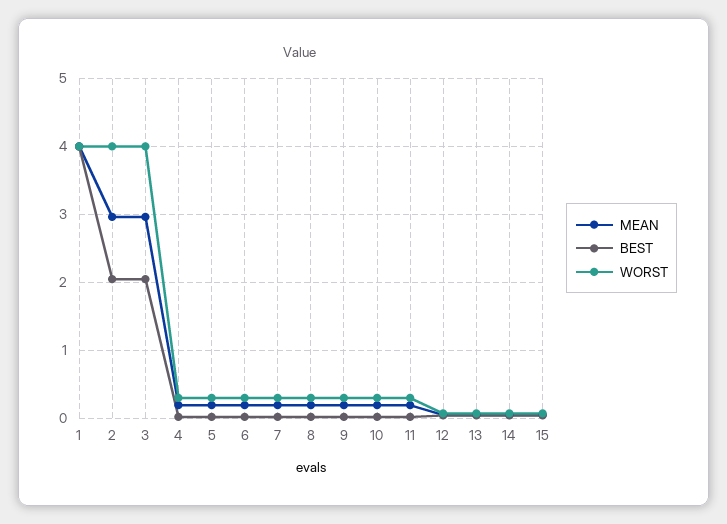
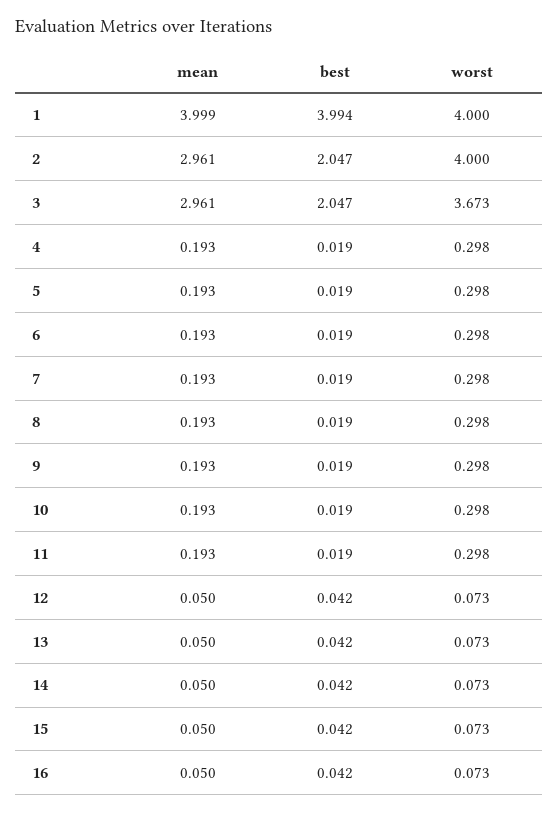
  {
    "MEAN": {
      "1": 3.999,
      "2": 2.961,
      "3": 2.961,
      "4": 0.193,
      "5": 0.193,
      "6": 0.193,
      "7": 0.193,
      "8": 0.193,
      "9": 0.193,
      "10": 0.193,
      "11": 0.193,
      "12": 0.05,
      "13": 0.05,
      "14": 0.05,
-     "15": 0.05
+     "15": 0.05,
+     "16": 0.05
    },
    "BEST": {
      "1": 3.994,
      "2": 2.047,
      "3": 2.047,
      "4": 0.019,
      "5": 0.019,
      "6": 0.019,
      "7": 0.019,
      "8": 0.019,
      "9": 0.019,
      "10": 0.019,
      "11": 0.019,
      "12": 0.042,
      "13": 0.042,
      "14": 0.042,
-     "15": 0.042
+     "15": 0.042,
+     "16": 0.042
    },
    "WORST": {
      "1": 4,
      "2": 4,
-     "3": 4,
+     "3": 3.673,
      "4": 0.298,
      "5": 0.298,
      "6": 0.298,
      "7": 0.298,
      "8": 0.298,
      "9": 0.298,
      "10": 0.298,
      "11": 0.298,
      "12": 0.073,
      "13": 0.073,
      "14": 0.073,
-     "15": 0.073
+     "15": 0.073,
+     "16": 0.073
    }
  }

